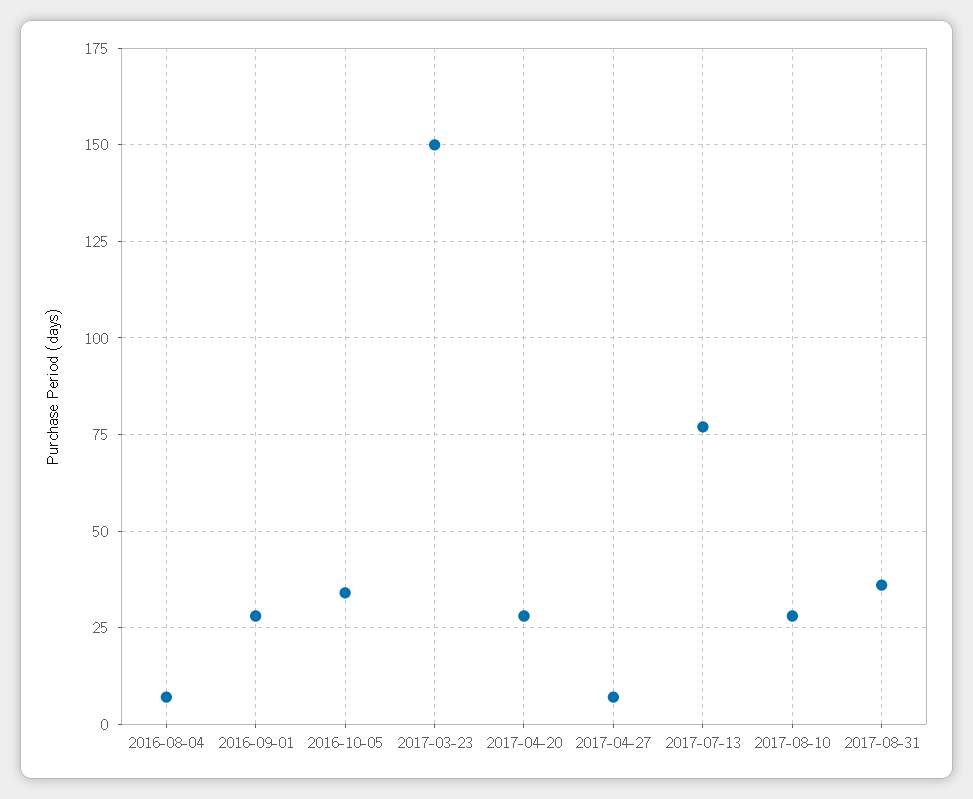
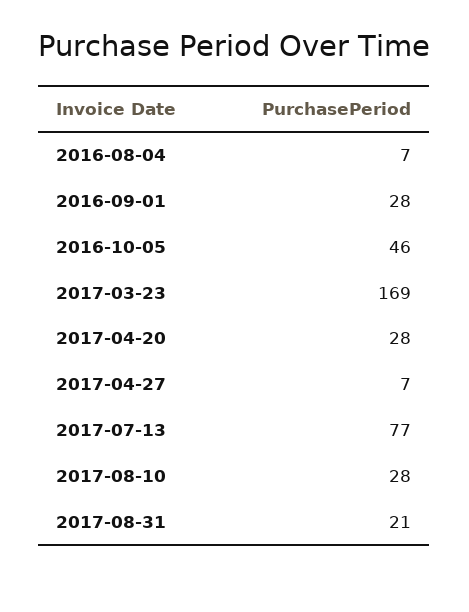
  {
    "2016-08-04": 7,
    "2016-09-01": 28,
-   "2016-10-05": 35,
+   "2016-10-05": 46,
-   "2017-03-23": 150,
+   "2017-03-23": 169,
    "2017-04-20": 28,
    "2017-04-27": 7,
    "2017-07-13": 77,
    "2017-08-10": 28,
-   "2017-08-31": 35
+   "2017-08-31": 21
  }

